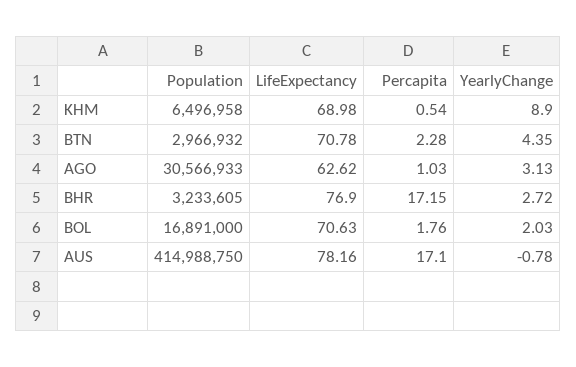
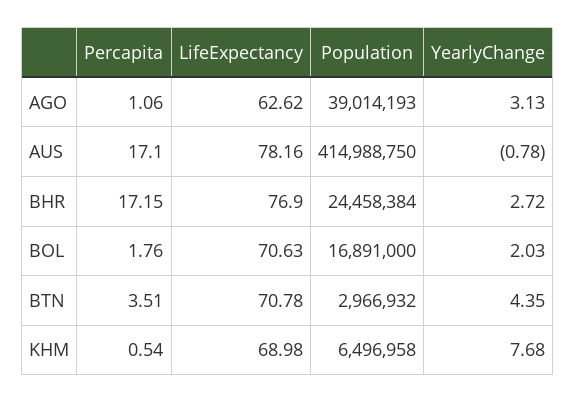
  {
    "Population": {
      "KHM": 6496958,
      "BTN": 2966932,
-     "AGO": 30566933,
+     "AGO": 39014193,
-     "BHR": 3233605,
+     "BHR": 24458384,
      "BOL": 16891000,
      "AUS": 414988750
    },
    "LifeExpectancy": {
      "KHM": 68.98,
      "BTN": 70.78,
      "AGO": 62.62,
      "BHR": 76.9,
      "BOL": 70.63,
      "AUS": 78.16
    },
    "Percapita": {
      "KHM": 0.54,
-     "BTN": 2.28,
+     "BTN": 3.51,
-     "AGO": 1.03,
+     "AGO": 1.06,
      "BHR": 17.15,
      "BOL": 1.76,
      "AUS": 17.1
    },
    "YearlyChange": {
-     "KHM": 8.9,
+     "KHM": 7.68,
      "BTN": 4.35,
      "AGO": 3.13,
      "BHR": 2.72,
      "BOL": 2.03,
      "AUS": -0.78
    }
  }

